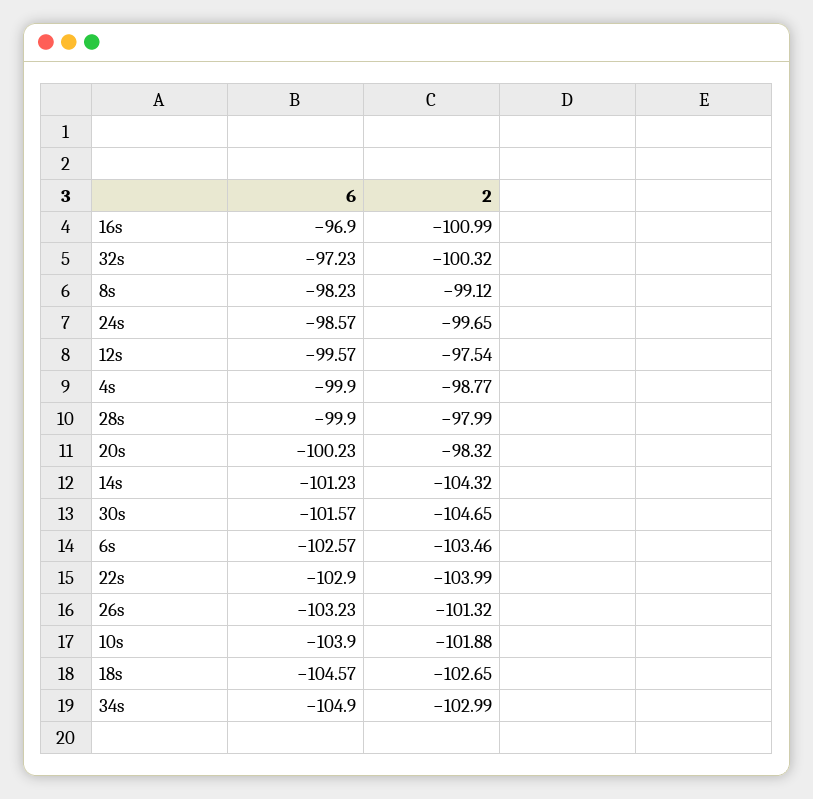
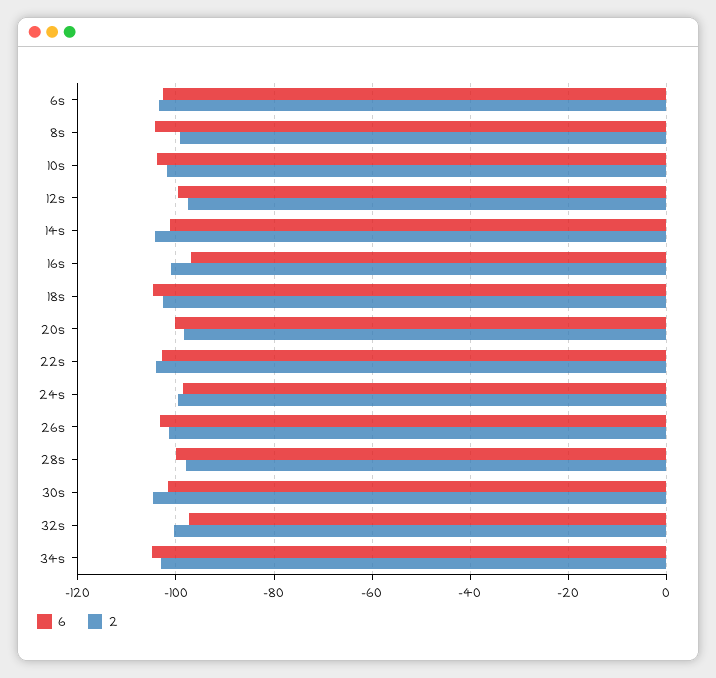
  {
    "6": {
      "16s": -96.9,
      "32s": -97.23,
-     "8s": -98.23,
+     "8s": -104,
      "24s": -98.57,
      "12s": -99.57,
-     "4s": -99.9,
      "28s": -99.9,
      "20s": -100.23,
      "14s": -101.23,
      "30s": -101.57,
      "6s": -102.57,
      "22s": -102.9,
      "26s": -103.23,
      "10s": -103.9,
      "18s": -104.57,
      "34s": -104.9
    },
    "2": {
      "16s": -100.99,
      "32s": -100.32,
      "8s": -99.12,
      "24s": -99.65,
      "12s": -97.54,
-     "4s": -98.77,
      "28s": -97.99,
      "20s": -98.32,
      "14s": -104.32,
      "30s": -104.65,
      "6s": -103.46,
      "22s": -103.99,
      "26s": -101.32,
      "10s": -101.88,
      "18s": -102.65,
      "34s": -102.99
    }
  }

